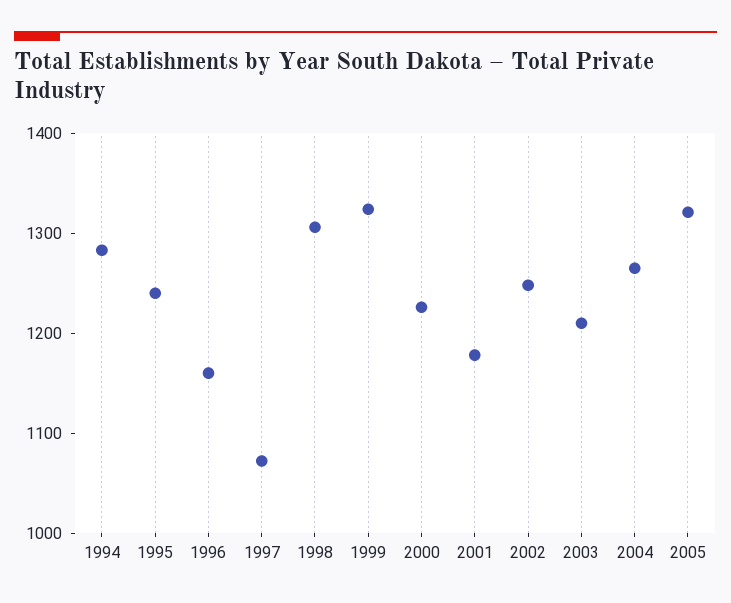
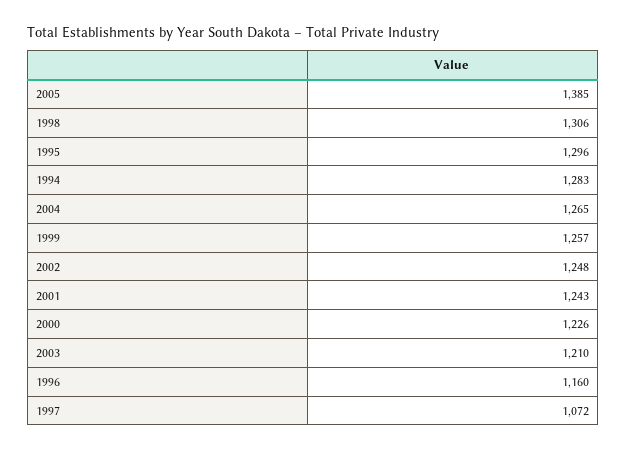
  {
    "1994": 1283,
-   "1995": 1240,
+   "1995": 1296,
    "1996": 1160,
    "1997": 1072,
    "1998": 1306,
-   "1999": 1320,
+   "1999": 1257,
    "2000": 1226,
-   "2001": 1180,
+   "2001": 1243,
    "2002": 1248,
    "2003": 1210,
    "2004": 1265,
-   "2005": 1320
+   "2005": 1385
  }

